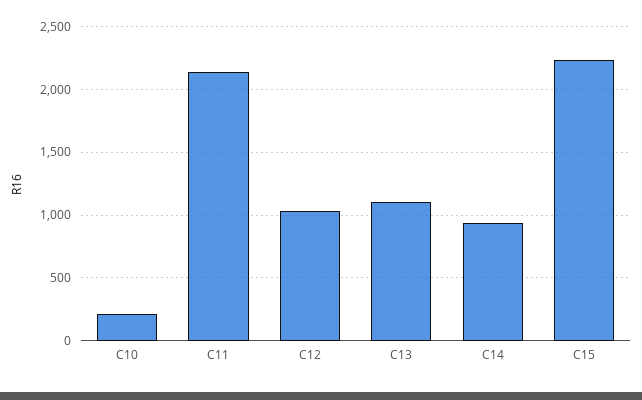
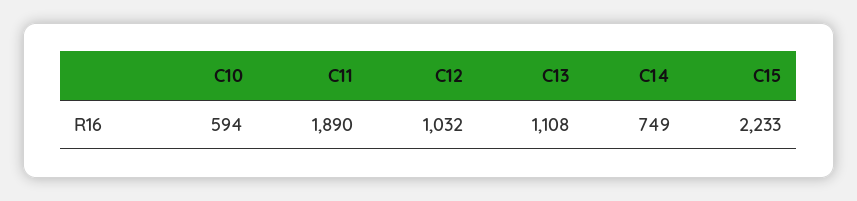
  {
-   "C10": 200,
+   "C10": 594,
-   "C11": 2150,
+   "C11": 1890,
    "C12": 1032,
    "C13": 1108,
-   "C14": 950,
+   "C14": 749,
    "C15": 2233
  }

